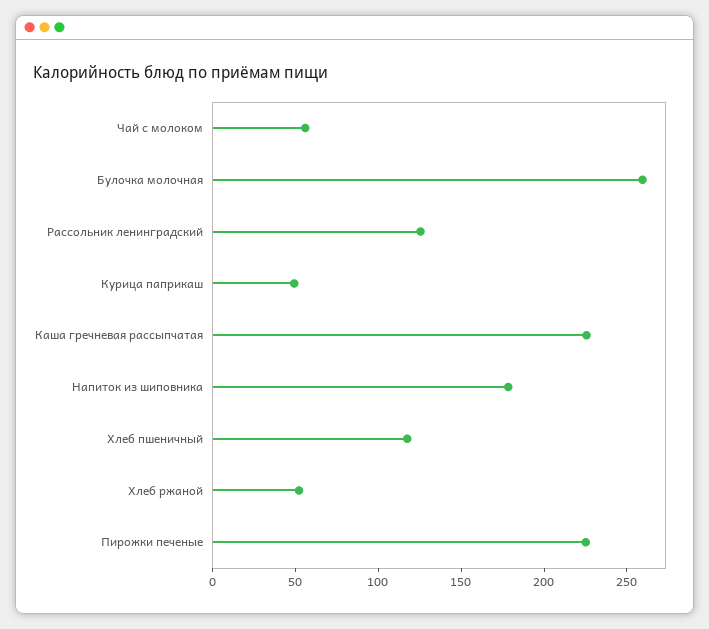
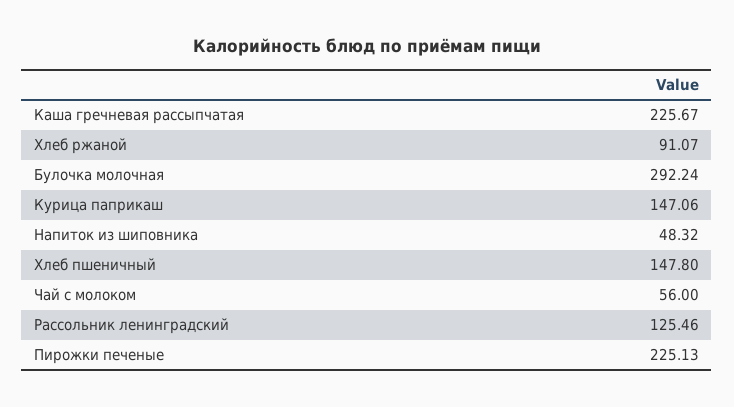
  {
    "Чай с молоком": 56,
-   "Булочка молочная": 260,
+   "Булочка молочная": 292.24,
    "Рассольник ленинградский": 125.46,
-   "Курица паприкаш": 50,
+   "Курица паприкаш": 147.06,
    "Каша гречневая рассыпчатая": 225.67,
-   "Напиток из шиповника": 180,
+   "Напиток из шиповника": 48.32,
-   "Хлеб пшеничный": 120,
+   "Хлеб пшеничный": 147.8,
-   "Хлеб ржаной": 50,
+   "Хлеб ржаной": 91.07,
    "Пирожки печеные": 225.13
  }

